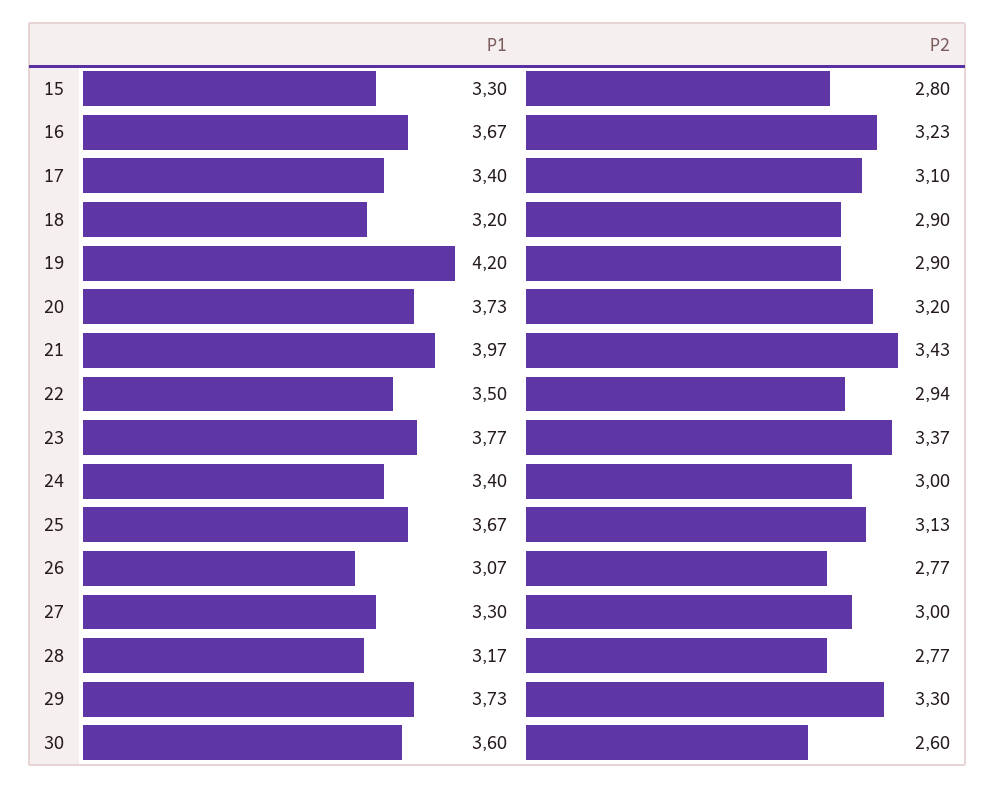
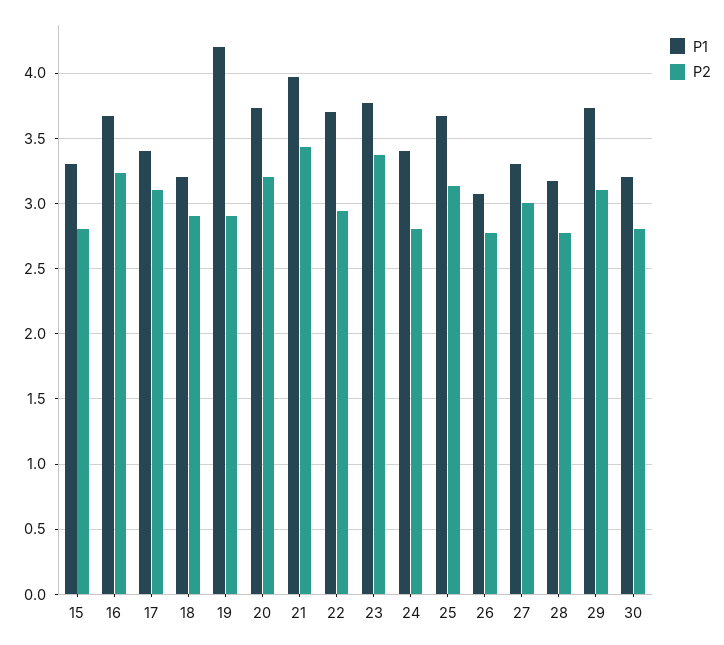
  {
    "P1": {
      "15": 3.3,
      "16": 3.67,
      "17": 3.4,
      "18": 3.2,
      "19": 4.2,
      "20": 3.73,
      "21": 3.97,
-     "22": 3.5,
+     "22": 3.7,
      "23": 3.77,
      "24": 3.4,
      "25": 3.67,
      "26": 3.07,
      "27": 3.3,
      "28": 3.17,
      "29": 3.73,
-     "30": 3.6
+     "30": 3.2
    },
    "P2": {
      "15": 2.8,
      "16": 3.23,
      "17": 3.1,
      "18": 2.9,
      "19": 2.9,
      "20": 3.2,
      "21": 3.43,
      "22": 2.94,
      "23": 3.37,
-     "24": 3,
+     "24": 2.8,
      "25": 3.13,
      "26": 2.77,
      "27": 3,
      "28": 2.77,
-     "29": 3.3,
+     "29": 3.1,
-     "30": 2.6
+     "30": 2.8
    }
  }

